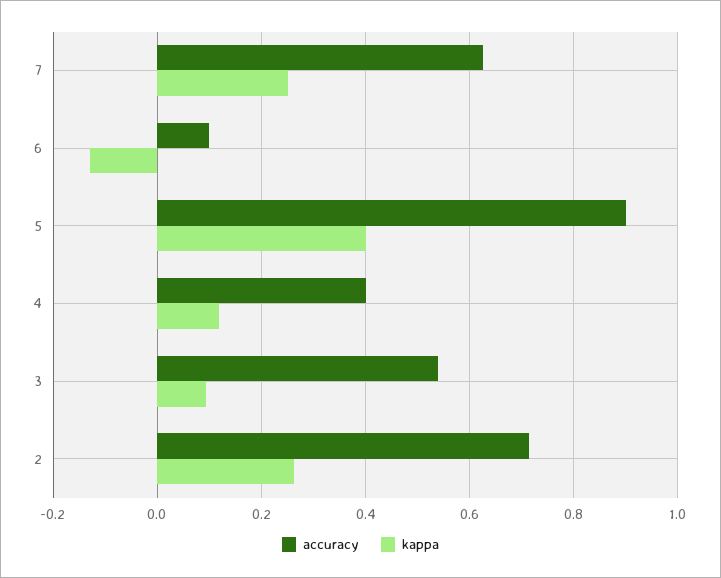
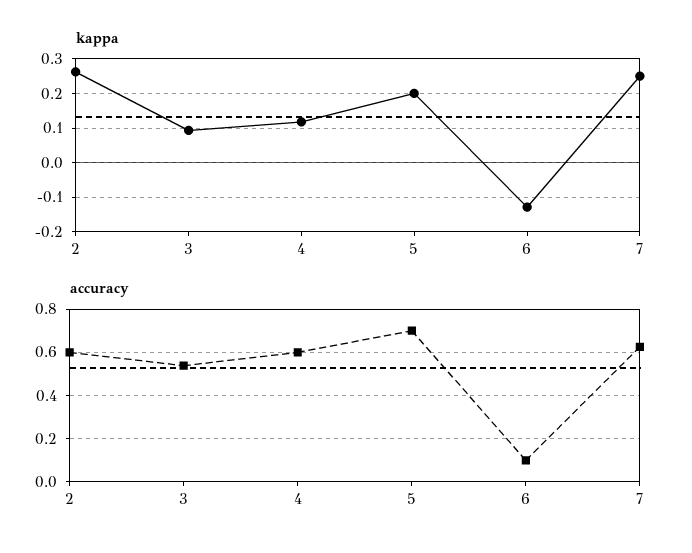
  {
    "accuracy": {
      "7": 0.62,
      "6": 0.1,
-     "5": 0.9,
+     "5": 0.7,
-     "4": 0.4,
+     "4": 0.6,
      "3": 0.54,
-     "2": 0.72
+     "2": 0.6
    },
    "kappa": {
      "7": 0.26,
      "6": -0.12,
-     "5": 0.4,
+     "5": 0.2,
      "4": 0.12,
      "3": 0.1,
      "2": 0.26
    }
  }

